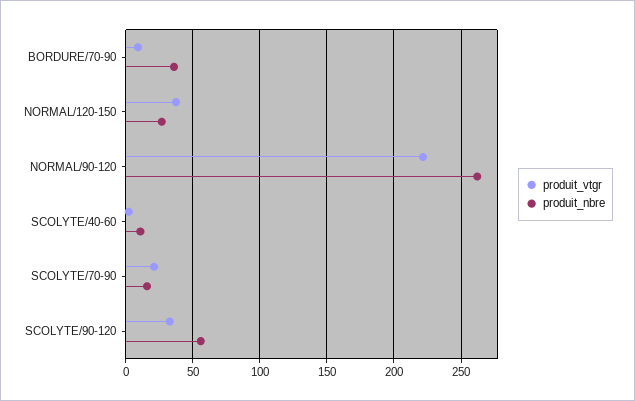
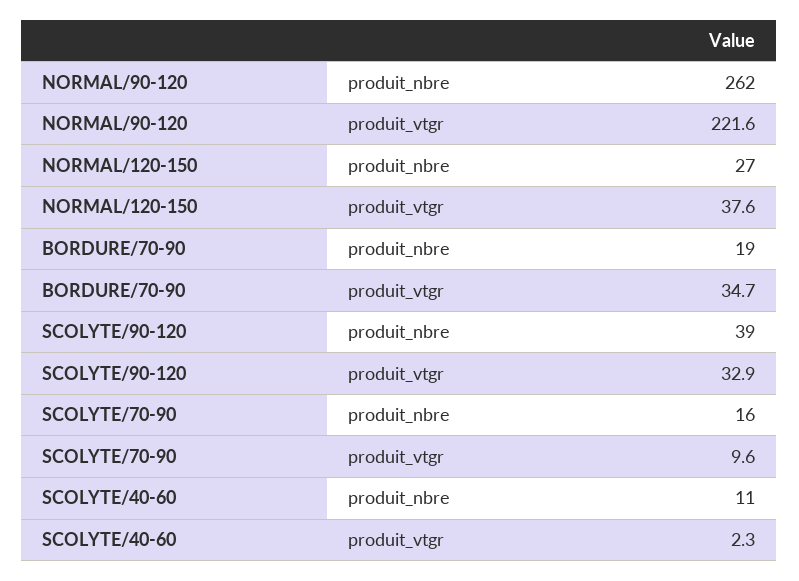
  {
    "produit_vtgr": {
-     "BORDURE/70-90": 10,
+     "BORDURE/70-90": 34.7,
      "NORMAL/120-150": 37.6,
      "NORMAL/90-120": 221.6,
      "SCOLYTE/40-60": 2.3,
-     "SCOLYTE/70-90": 20,
+     "SCOLYTE/70-90": 9.6,
      "SCOLYTE/90-120": 32.9
    },
    "produit_nbre": {
-     "BORDURE/70-90": 35,
+     "BORDURE/70-90": 19,
      "NORMAL/120-150": 27,
      "NORMAL/90-120": 262,
      "SCOLYTE/40-60": 11,
      "SCOLYTE/70-90": 16,
-     "SCOLYTE/90-120": 55
+     "SCOLYTE/90-120": 39
    }
  }

